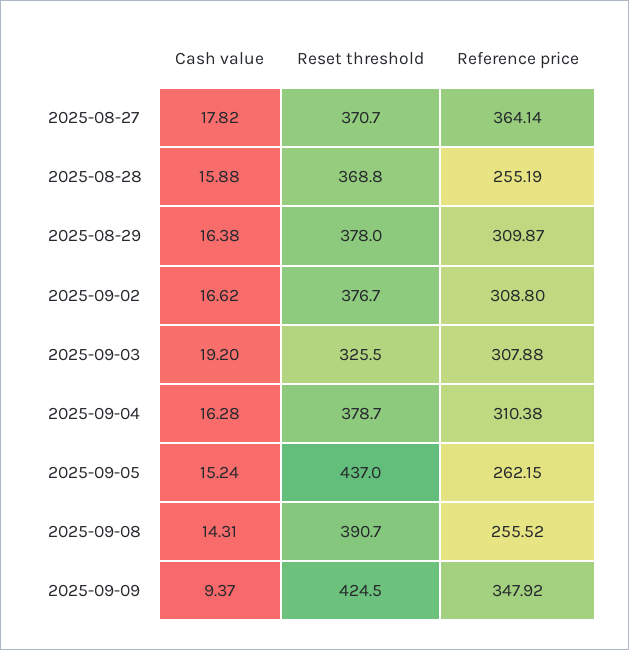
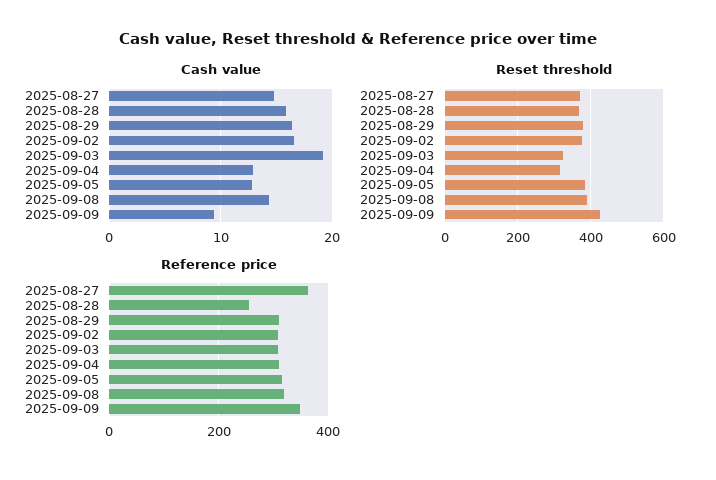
  {
    "Cash value": {
-     "2025-08-27": 17.82,
+     "2025-08-27": 15,
      "2025-08-28": 15.88,
      "2025-08-29": 16.38,
      "2025-09-02": 16.62,
      "2025-09-03": 19.2,
-     "2025-09-04": 16.28,
+     "2025-09-04": 13,
-     "2025-09-05": 15.24,
+     "2025-09-05": 13,
      "2025-09-08": 14.31,
      "2025-09-09": 9.37
    },
    "Reset threshold": {
      "2025-08-27": 370.7,
      "2025-08-28": 368.8,
      "2025-08-29": 378,
      "2025-09-02": 376.7,
      "2025-09-03": 325.5,
-     "2025-09-04": 378.7,
+     "2025-09-04": 320,
-     "2025-09-05": 437,
+     "2025-09-05": 380,
      "2025-09-08": 390.7,
      "2025-09-09": 424.5
    },
    "Reference price": {
      "2025-08-27": 364.14,
      "2025-08-28": 255.19,
      "2025-08-29": 309.87,
      "2025-09-02": 308.8,
      "2025-09-03": 307.88,
      "2025-09-04": 310.38,
-     "2025-09-05": 262.15,
+     "2025-09-05": 320,
-     "2025-09-08": 255.52,
+     "2025-09-08": 320,
      "2025-09-09": 347.92
    }
  }

